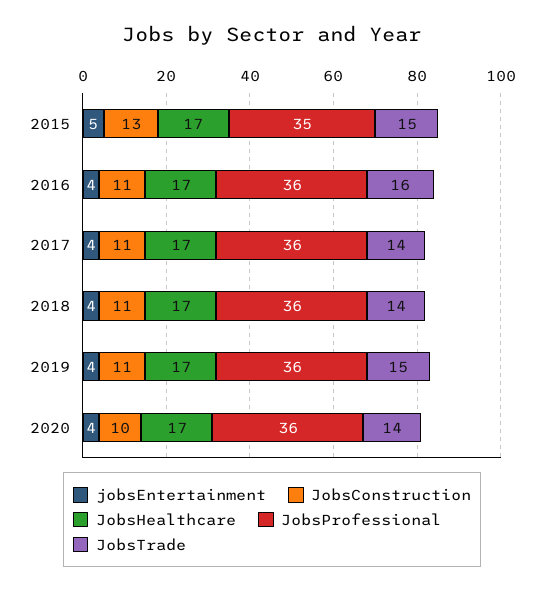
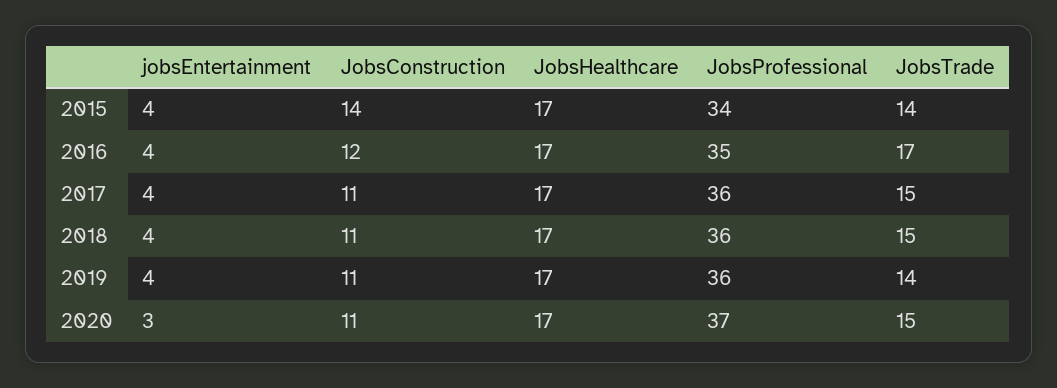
  {
    "jobsEntertainment": {
-     "2015": 5,
+     "2015": 4,
      "2016": 4,
      "2017": 4,
      "2018": 4,
      "2019": 4,
-     "2020": 4
+     "2020": 3
    },
    "JobsConstruction": {
-     "2015": 13,
+     "2015": 14,
-     "2016": 11,
+     "2016": 12,
      "2017": 11,
      "2018": 11,
      "2019": 11,
-     "2020": 10
+     "2020": 11
    },
    "JobsHealthcare": {
      "2015": 17,
      "2016": 17,
      "2017": 17,
      "2018": 17,
      "2019": 17,
      "2020": 17
    },
    "JobsProfessional": {
-     "2015": 35,
+     "2015": 34,
-     "2016": 36,
+     "2016": 35,
      "2017": 36,
      "2018": 36,
      "2019": 36,
-     "2020": 36
+     "2020": 37
    },
    "JobsTrade": {
-     "2015": 15,
+     "2015": 14,
-     "2016": 16,
+     "2016": 17,
-     "2017": 14,
+     "2017": 15,
-     "2018": 14,
+     "2018": 15,
-     "2019": 15,
+     "2019": 14,
-     "2020": 14
+     "2020": 15
    }
  }

